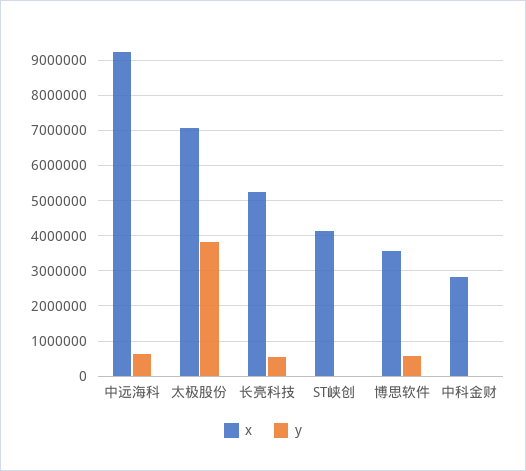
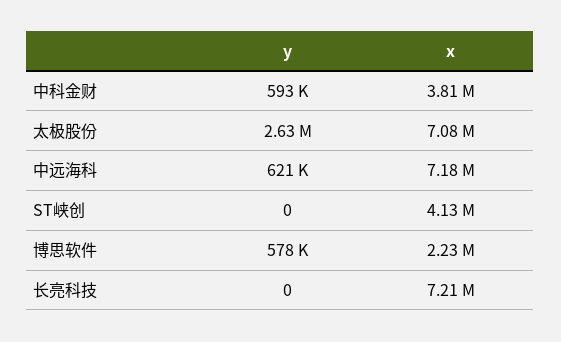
  {
    "x": {
-     "中远海科": 9200000,
+     "中远海科": 7180000,
      "太极股份": 7080000,
-     "长亮科技": 5200000,
+     "长亮科技": 7210000,
      "ST峡创": 4130000,
-     "博思软件": 3600000,
+     "博思软件": 2230000,
-     "中科金财": 2800000
+     "中科金财": 3810000
    },
    "y": {
      "中远海科": 621000,
-     "太极股份": 3800000,
+     "太极股份": 2630000,
-     "长亮科技": 600000,
+     "长亮科技": 0,
      "ST峡创": 0,
      "博思软件": 578000,
-     "中科金财": 0
+     "中科金财": 593000
    }
  }

